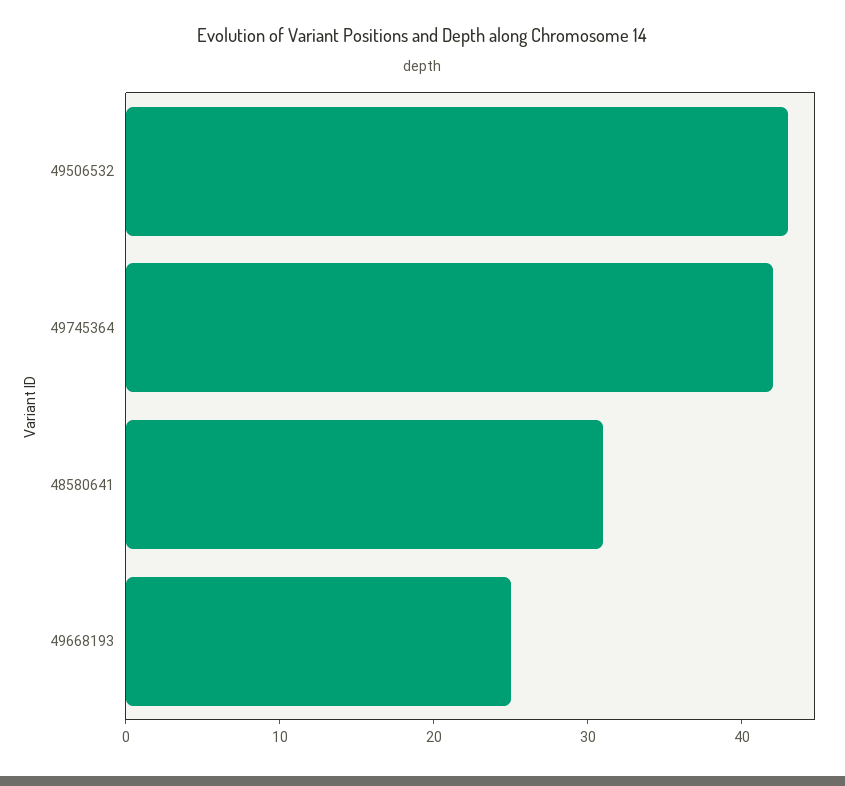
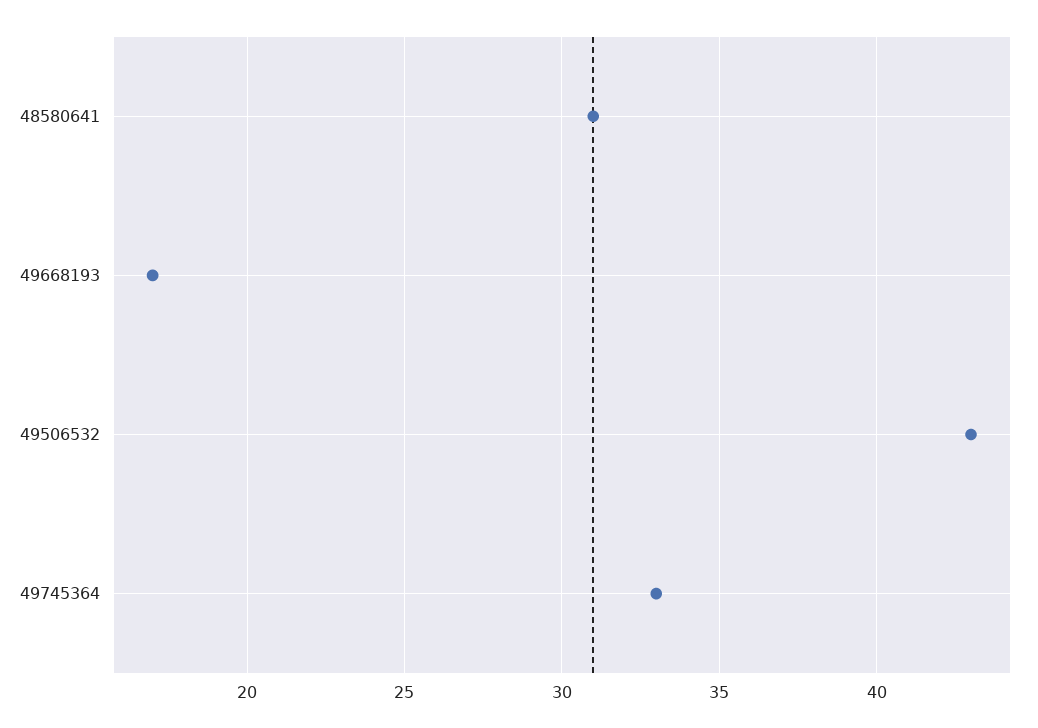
  {
    "49506532": 43,
-   "49745364": 42,
+   "49745364": 33,
    "48580641": 31,
-   "49668193": 25
+   "49668193": 17
  }

